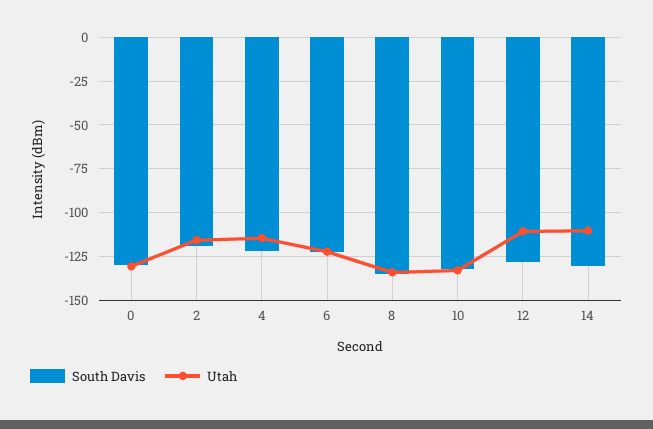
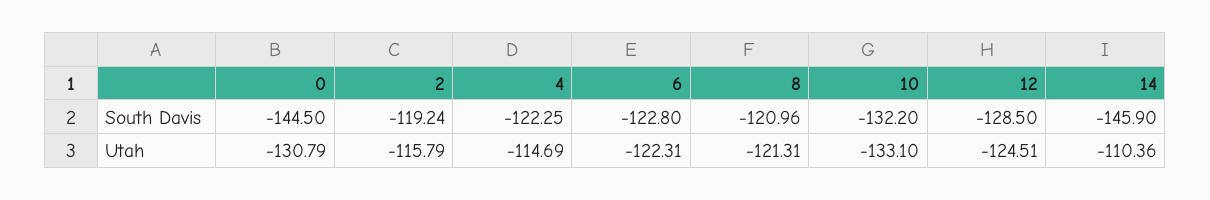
  {
    "South Davis": {
-     "0": -130,
+     "0": -144.5,
      "2": -119.24,
      "4": -122.25,
      "6": -122.8,
-     "8": -135,
+     "8": -120.96,
      "10": -132.2,
      "12": -128.5,
-     "14": -130
+     "14": -145.9
    },
    "Utah": {
      "0": -130.79,
      "2": -115.79,
      "4": -114.69,
      "6": -122.31,
-     "8": -135,
+     "8": -121.31,
      "10": -133.1,
-     "12": -110,
+     "12": -124.51,
      "14": -110.36
    }
  }

